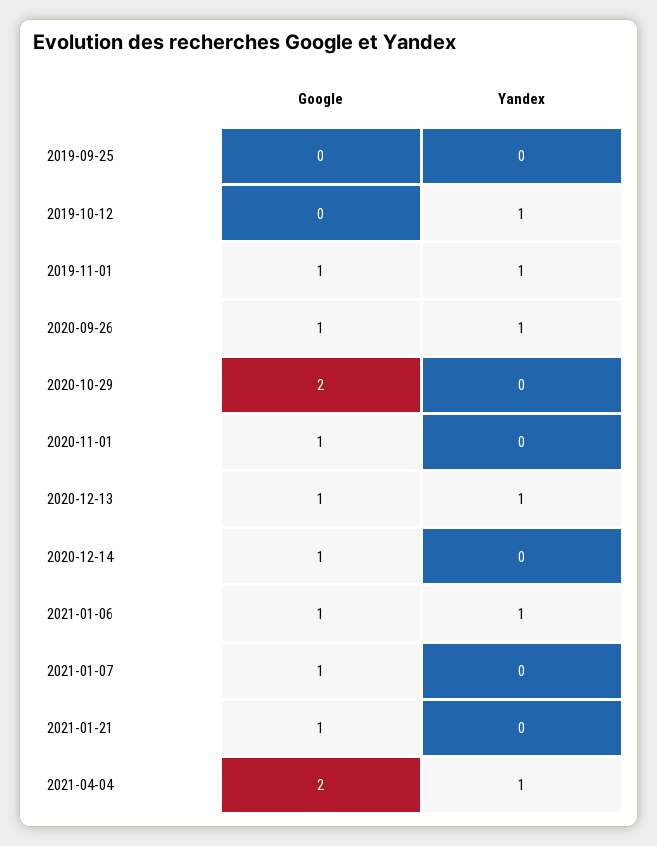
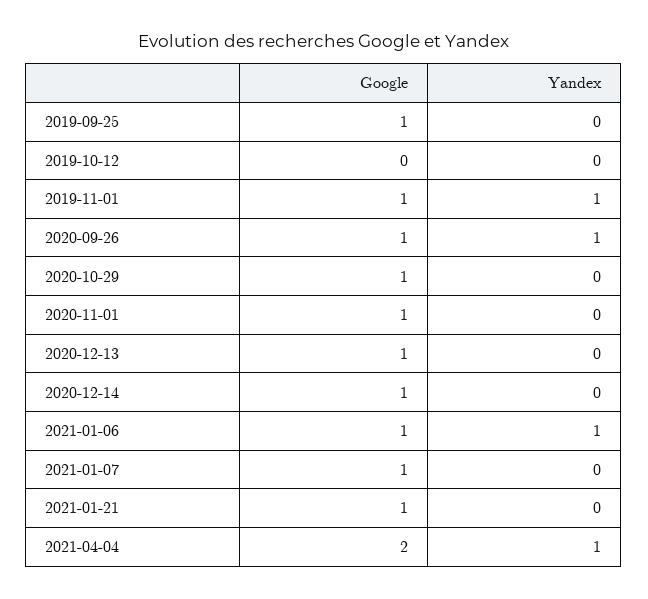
  {
    "Google": {
-     "2019-09-25": 0,
+     "2019-09-25": 1,
      "2019-10-12": 0,
      "2019-11-01": 1,
      "2020-09-26": 1,
-     "2020-10-29": 2,
+     "2020-10-29": 1,
      "2020-11-01": 1,
      "2020-12-13": 1,
      "2020-12-14": 1,
      "2021-01-06": 1,
      "2021-01-07": 1,
      "2021-01-21": 1,
      "2021-04-04": 2
    },
    "Yandex": {
      "2019-09-25": 0,
-     "2019-10-12": 1,
+     "2019-10-12": 0,
      "2019-11-01": 1,
      "2020-09-26": 1,
      "2020-10-29": 0,
      "2020-11-01": 0,
-     "2020-12-13": 1,
+     "2020-12-13": 0,
      "2020-12-14": 0,
      "2021-01-06": 1,
      "2021-01-07": 0,
      "2021-01-21": 0,
      "2021-04-04": 1
    }
  }

